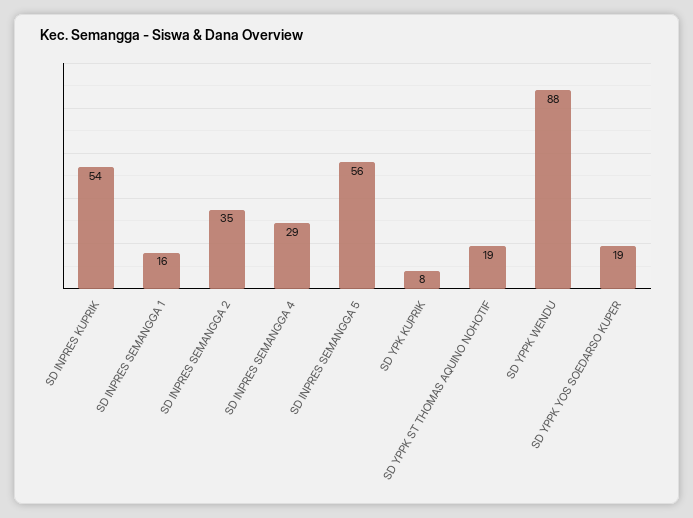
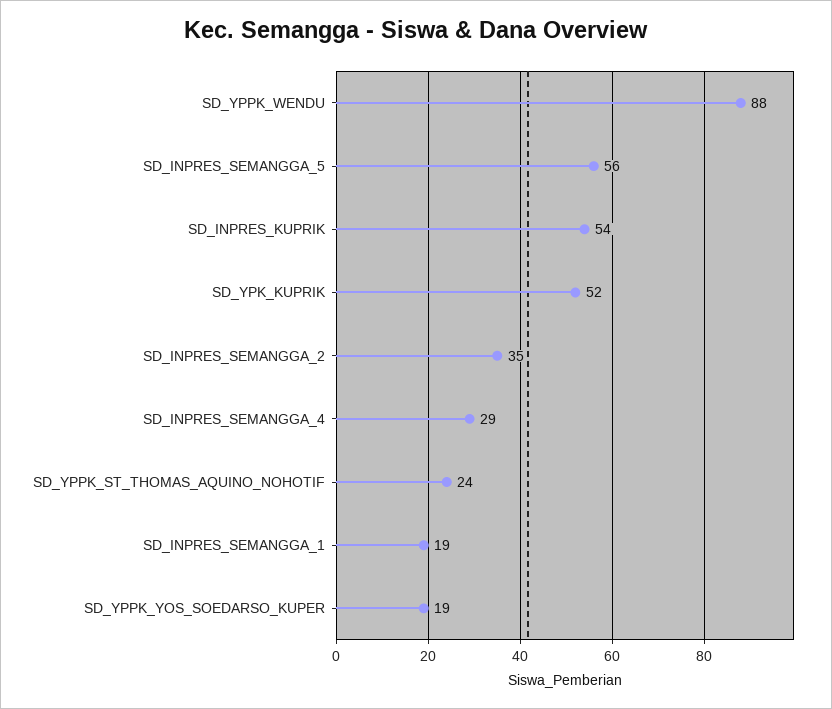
  {
    "SD INPRES KUPRIK": 54,
-   "SD INPRES SEMANGGA 1": 16,
+   "SD INPRES SEMANGGA 1": 19,
    "SD INPRES SEMANGGA 2": 35,
    "SD INPRES SEMANGGA 4": 29,
    "SD INPRES SEMANGGA 5": 56,
-   "SD YPK KUPRIK": 8,
+   "SD YPK KUPRIK": 52,
-   "SD YPPK ST THOMAS AQUINO NOHOTIF": 19,
+   "SD YPPK ST THOMAS AQUINO NOHOTIF": 24,
    "SD YPPK WENDU": 88,
    "SD YPPK YOS SOEDARSO KUPER": 19
  }

